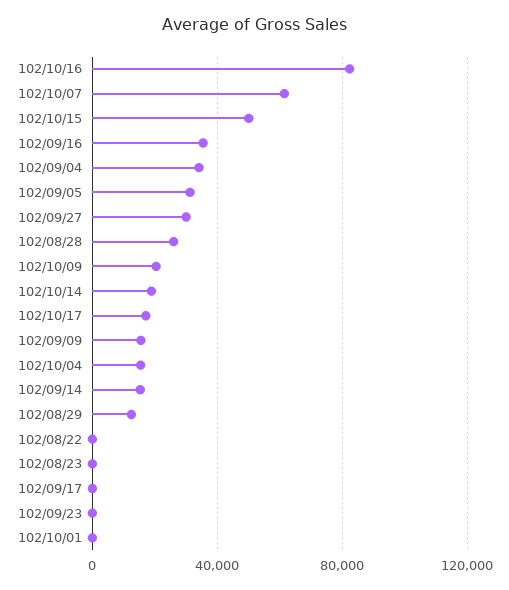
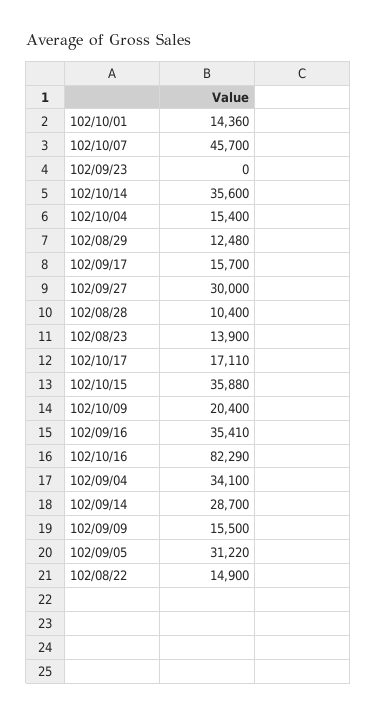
  {
    "102/10/16": 82290,
-   "102/10/07": 60000,
+   "102/10/07": 45700,
-   "102/10/15": 50000,
+   "102/10/15": 35880,
    "102/09/16": 35410,
    "102/09/04": 34100,
    "102/09/05": 31220,
    "102/09/27": 30000,
-   "102/08/28": 25000,
+   "102/08/28": 10400,
    "102/10/09": 20400,
-   "102/10/14": 20000,
+   "102/10/14": 35600,
    "102/10/17": 17110,
    "102/09/09": 15500,
    "102/10/04": 15400,
-   "102/09/14": 15000,
+   "102/09/14": 28700,
    "102/08/29": 12480,
-   "102/08/22": 0,
+   "102/08/22": 14900,
-   "102/08/23": 0,
+   "102/08/23": 13900,
-   "102/09/17": 0,
+   "102/09/17": 15700,
    "102/09/23": 0,
-   "102/10/01": 0
+   "102/10/01": 14360
  }

